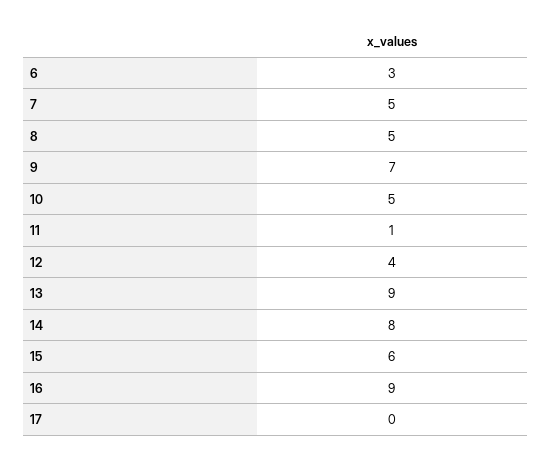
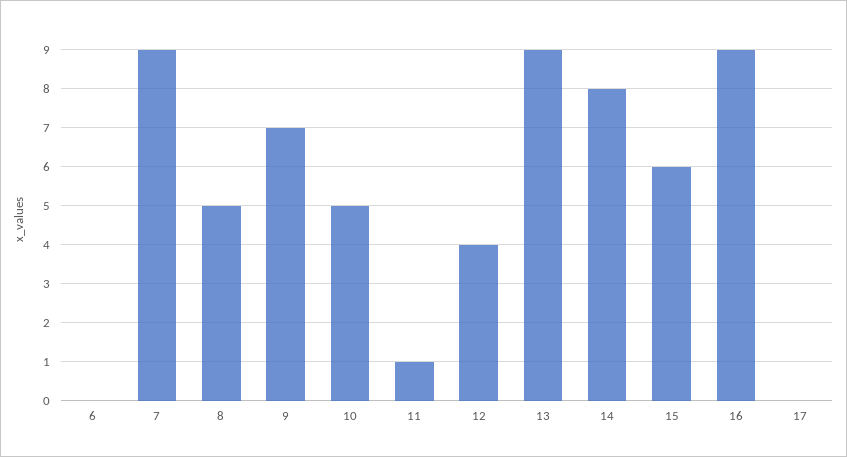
  {
-   "6": 3,
+   "6": 0,
-   "7": 5,
+   "7": 9,
    "8": 5,
    "9": 7,
    "10": 5,
    "11": 1,
    "12": 4,
    "13": 9,
    "14": 8,
    "15": 6,
    "16": 9,
    "17": 0
  }

